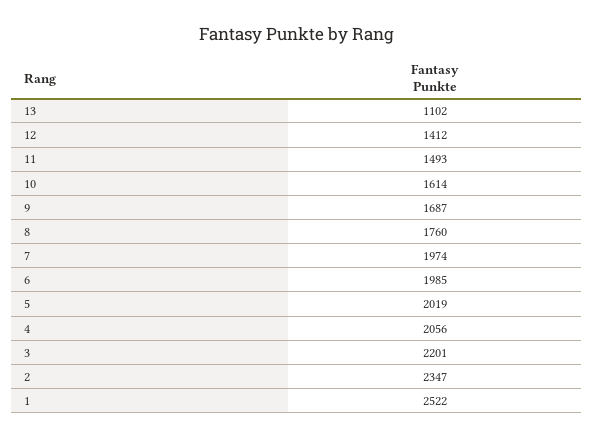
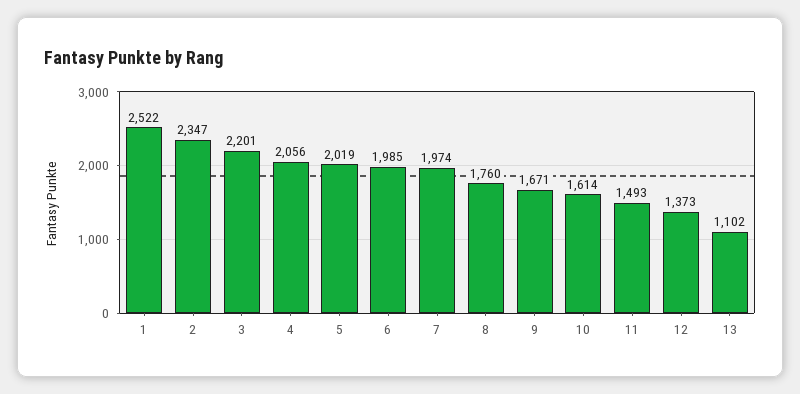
  {
    "13": 1102,
-   "12": 1412,
+   "12": 1373,
    "11": 1493,
    "10": 1614,
-   "9": 1687,
+   "9": 1671,
    "8": 1760,
    "7": 1974,
    "6": 1985,
    "5": 2019,
    "4": 2056,
    "3": 2201,
    "2": 2347,
    "1": 2522
  }

